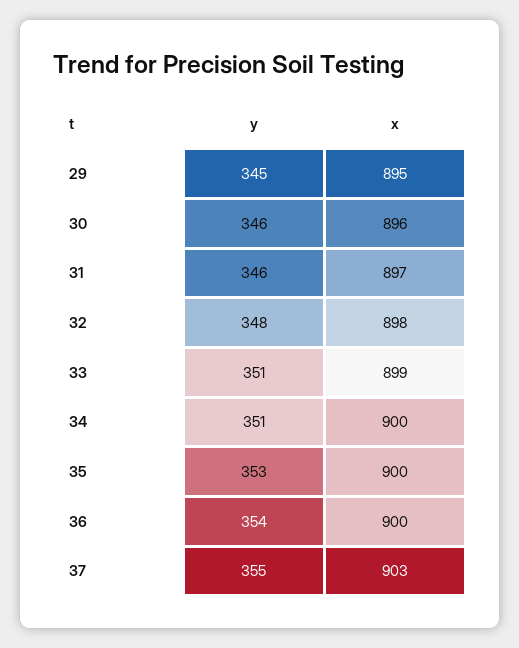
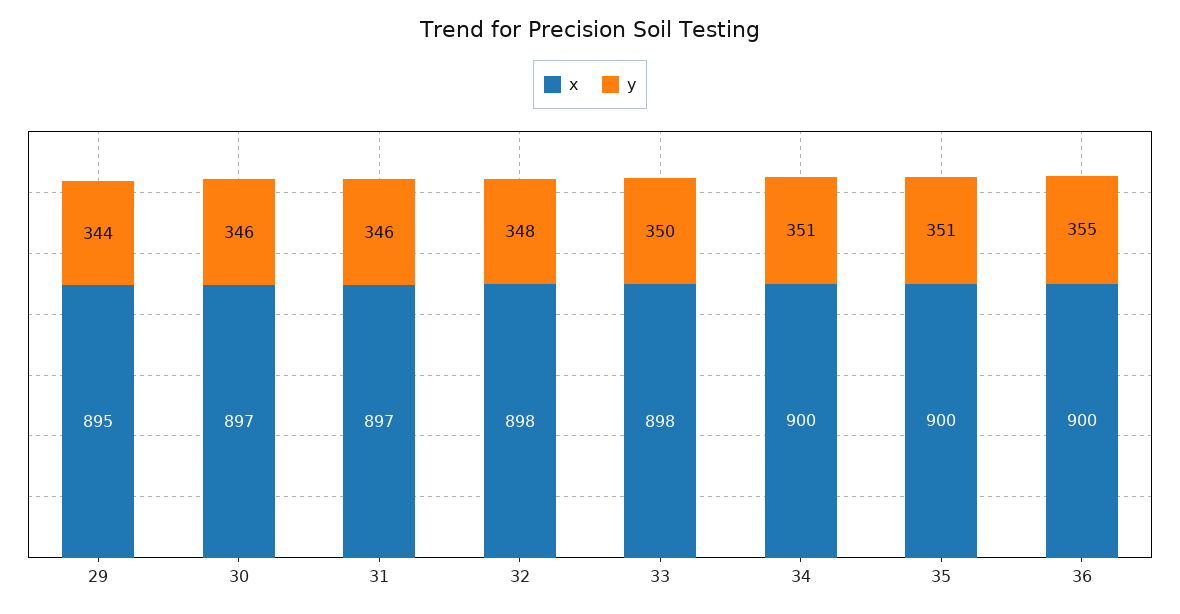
  {
    "y": {
-     "29": 345,
+     "29": 344,
      "30": 346,
      "31": 346,
      "32": 348,
-     "33": 351,
+     "33": 350,
      "34": 351,
-     "35": 353,
+     "35": 351,
-     "36": 354,
+     "36": 355
-     "37": 355
    },
    "x": {
      "29": 895,
-     "30": 896,
+     "30": 897,
      "31": 897,
      "32": 898,
-     "33": 899,
+     "33": 898,
      "34": 900,
      "35": 900,
-     "36": 900,
+     "36": 900
-     "37": 903
    }
  }

